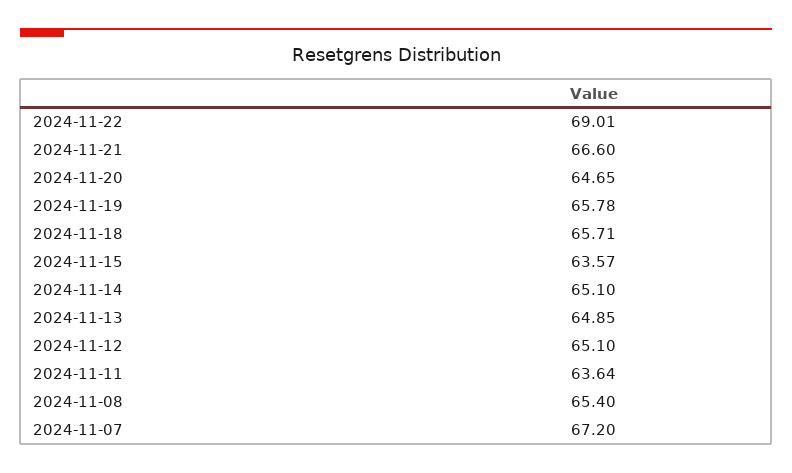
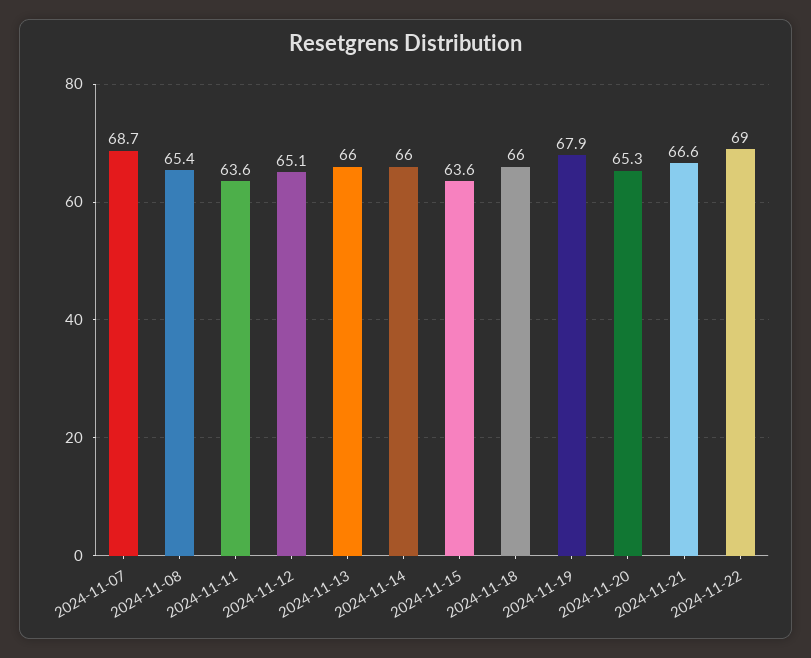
  {
    "2024-11-22": 69.01,
    "2024-11-21": 66.6,
-   "2024-11-20": 64.65,
+   "2024-11-20": 65.3,
-   "2024-11-19": 65.78,
+   "2024-11-19": 67.9,
-   "2024-11-18": 65.71,
+   "2024-11-18": 66,
    "2024-11-15": 63.57,
-   "2024-11-14": 65.1,
+   "2024-11-14": 66,
-   "2024-11-13": 64.85,
+   "2024-11-13": 66,
    "2024-11-12": 65.1,
    "2024-11-11": 63.64,
    "2024-11-08": 65.4,
-   "2024-11-07": 67.2
+   "2024-11-07": 68.7
  }

